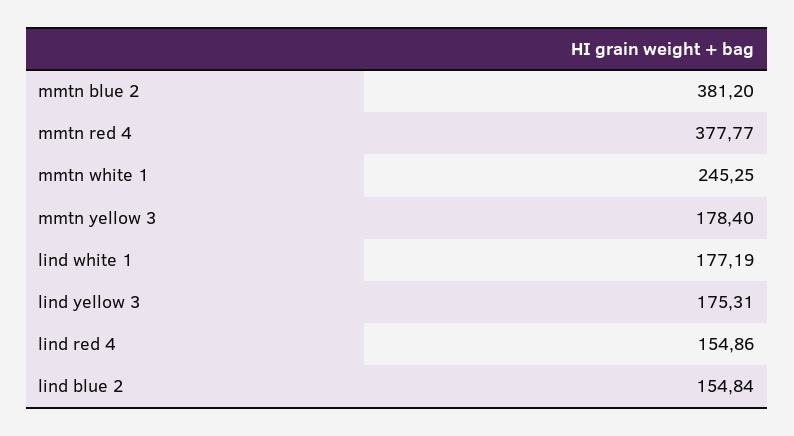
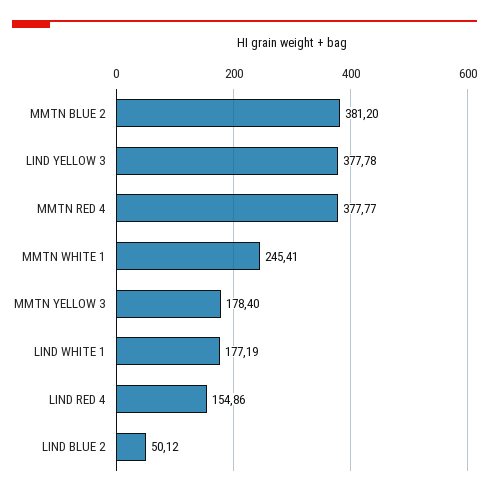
  {
    "mmtn blue 2": 381.2,
    "mmtn red 4": 377.77,
-   "mmtn white 1": 245.25,
+   "mmtn white 1": 245.41,
    "mmtn yellow 3": 178.4,
    "lind white 1": 177.19,
-   "lind yellow 3": 175.31,
+   "lind yellow 3": 377.78,
    "lind red 4": 154.86,
-   "lind blue 2": 154.84
+   "lind blue 2": 50.12
  }

